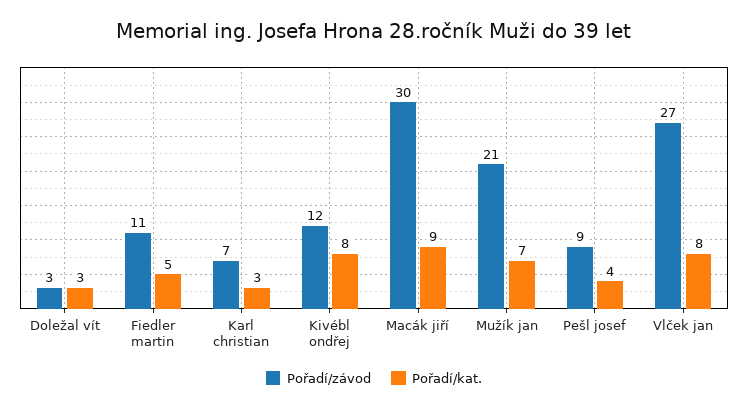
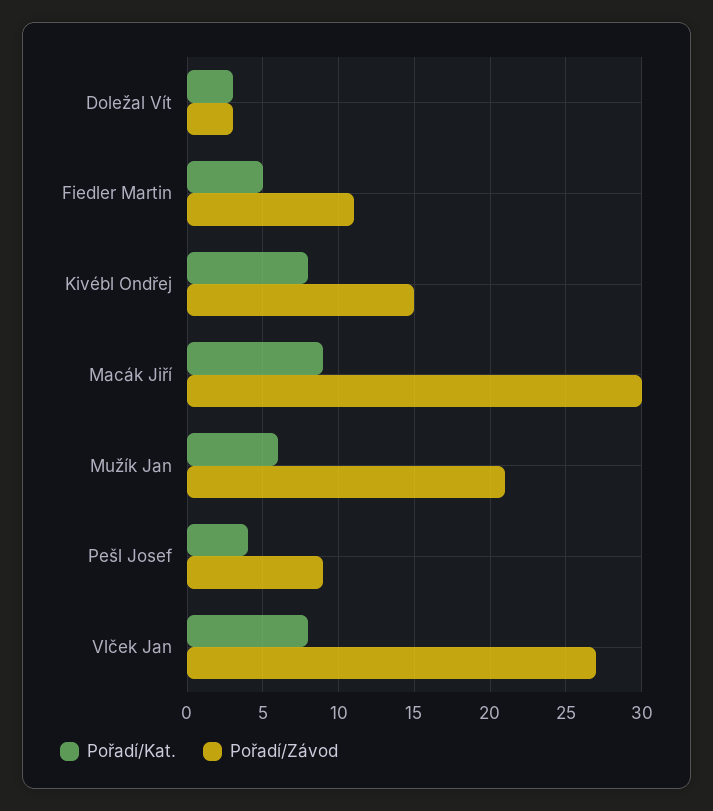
  {
    "Pořadí/závod": {
      "Doležal vít": 3,
      "Fiedler martin": 11,
-     "Karl christian": 7,
-     "Kivébl ondřej": 12,
+     "Kivébl ondřej": 15,
      "Macák jiří": 30,
      "Mužík jan": 21,
      "Pešl josef": 9,
      "Vlček jan": 27
    },
    "Pořadí/kat.": {
      "Doležal vít": 3,
      "Fiedler martin": 5,
-     "Karl christian": 3,
      "Kivébl ondřej": 8,
      "Macák jiří": 9,
-     "Mužík jan": 7,
+     "Mužík jan": 6,
      "Pešl josef": 4,
      "Vlček jan": 8
    }
  }

